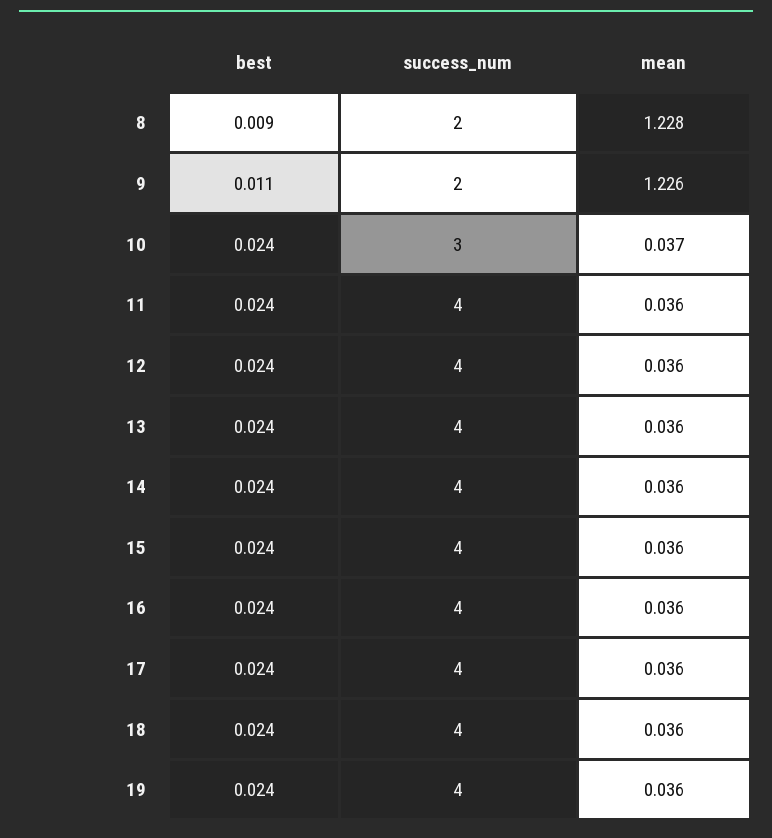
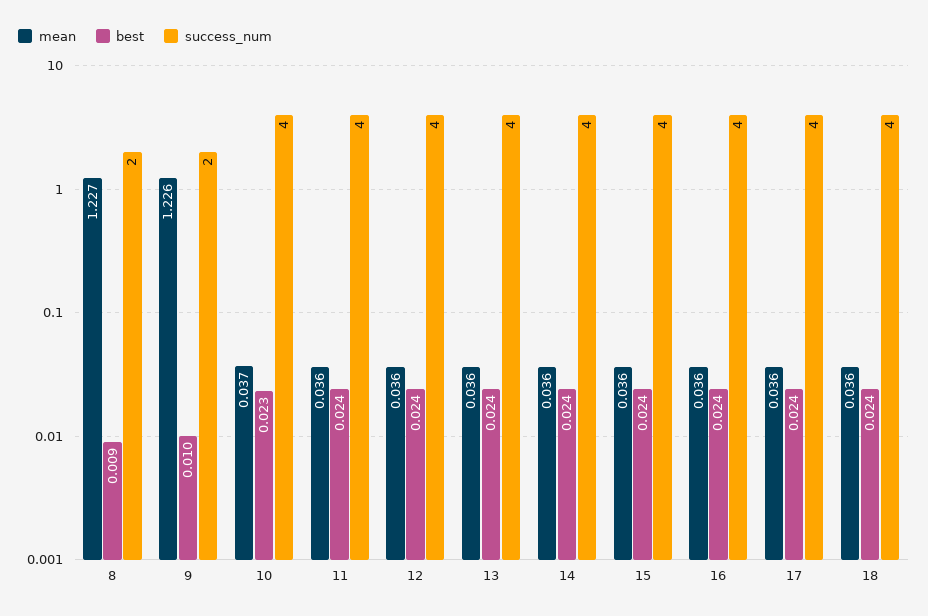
  {
    "best": {
      "8": 0.009,
-     "9": 0.011,
+     "9": 0.01,
-     "10": 0.024,
+     "10": 0.023,
      "11": 0.024,
      "12": 0.024,
      "13": 0.024,
      "14": 0.024,
      "15": 0.024,
      "16": 0.024,
      "17": 0.024,
-     "18": 0.024,
+     "18": 0.024
-     "19": 0.024
    },
    "success_num": {
      "8": 2,
      "9": 2,
-     "10": 3,
+     "10": 4,
      "11": 4,
      "12": 4,
      "13": 4,
      "14": 4,
      "15": 4,
      "16": 4,
      "17": 4,
-     "18": 4,
+     "18": 4
-     "19": 4
    },
    "mean": {
-     "8": 1.228,
+     "8": 1.227,
      "9": 1.226,
      "10": 0.037,
      "11": 0.036,
      "12": 0.036,
      "13": 0.036,
      "14": 0.036,
      "15": 0.036,
      "16": 0.036,
      "17": 0.036,
-     "18": 0.036,
+     "18": 0.036
-     "19": 0.036
    }
  }

